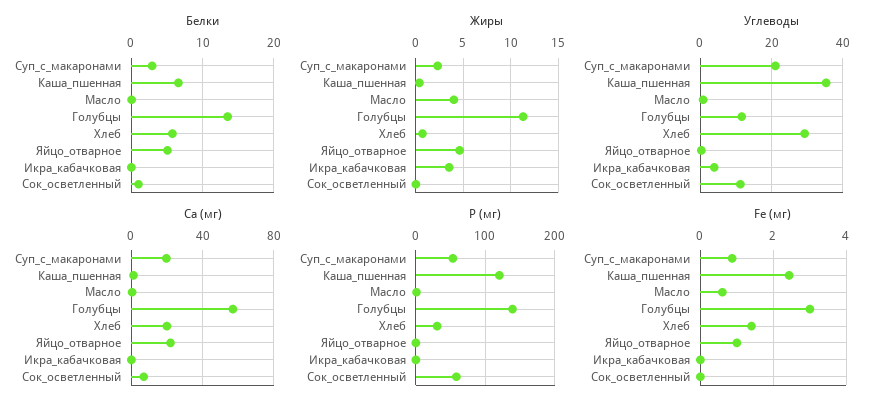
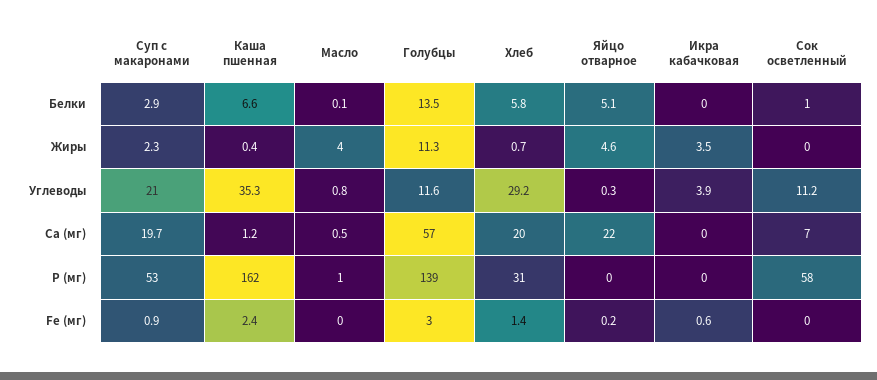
  {
    "Белки": {
      "Суп_с_макаронами": 2.9,
      "Каша_пшенная": 6.6,
      "Масло": 0.1,
      "Голубцы": 13.5,
      "Хлеб": 5.8,
      "Яйцо_отварное": 5.1,
      "Икра_кабачковая": 0,
      "Сок_осветленный": 1
    },
    "Жиры": {
      "Суп_с_макаронами": 2.3,
      "Каша_пшенная": 0.4,
      "Масло": 4,
      "Голубцы": 11.3,
      "Хлеб": 0.7,
      "Яйцо_отварное": 4.6,
      "Икра_кабачковая": 3.5,
      "Сок_осветленный": 0
    },
    "Углеводы": {
      "Суп_с_макаронами": 21,
      "Каша_пшенная": 35.3,
      "Масло": 0.8,
      "Голубцы": 11.6,
      "Хлеб": 29.2,
      "Яйцо_отварное": 0.3,
      "Икра_кабачковая": 3.9,
      "Сок_осветленный": 11.2
    },
    "Са (мг)": {
      "Суп_с_макаронами": 19.7,
      "Каша_пшенная": 1.2,
      "Масло": 0.5,
      "Голубцы": 57,
      "Хлеб": 20,
      "Яйцо_отварное": 22,
      "Икра_кабачковая": 0,
      "Сок_осветленный": 7
    },
    "Р (мг)": {
      "Суп_с_макаронами": 53,
-     "Каша_пшенная": 120,
+     "Каша_пшенная": 162,
      "Масло": 1,
      "Голубцы": 139,
      "Хлеб": 31,
      "Яйцо_отварное": 0,
      "Икра_кабачковая": 0,
      "Сок_осветленный": 58
    },
    "Fe (мг)": {
      "Суп_с_макаронами": 0.9,
      "Каша_пшенная": 2.4,
-     "Масло": 0.6,
+     "Масло": 0,
      "Голубцы": 3,
      "Хлеб": 1.4,
-     "Яйцо_отварное": 1,
+     "Яйцо_отварное": 0.2,
-     "Икра_кабачковая": 0,
+     "Икра_кабачковая": 0.6,
      "Сок_осветленный": 0
    }
  }

